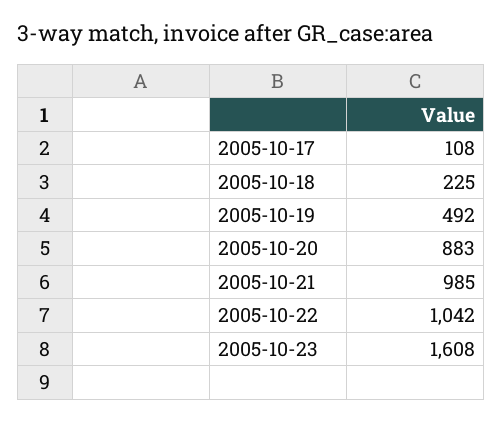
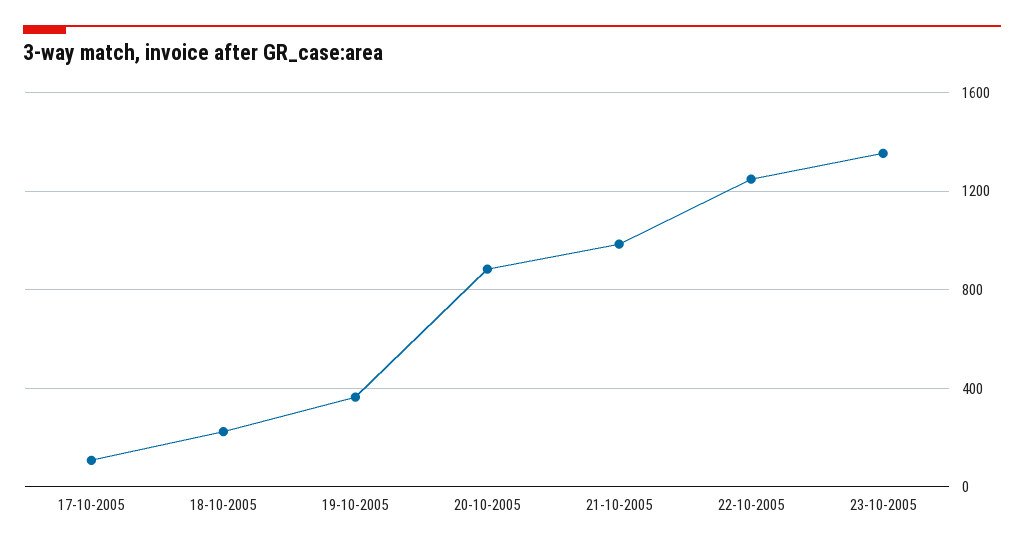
  {
    "2005-10-17": 108,
    "2005-10-18": 225,
-   "2005-10-19": 492,
+   "2005-10-19": 350,
    "2005-10-20": 883,
    "2005-10-21": 985,
-   "2005-10-22": 1042,
+   "2005-10-22": 1250,
-   "2005-10-23": 1608
+   "2005-10-23": 1350
  }

